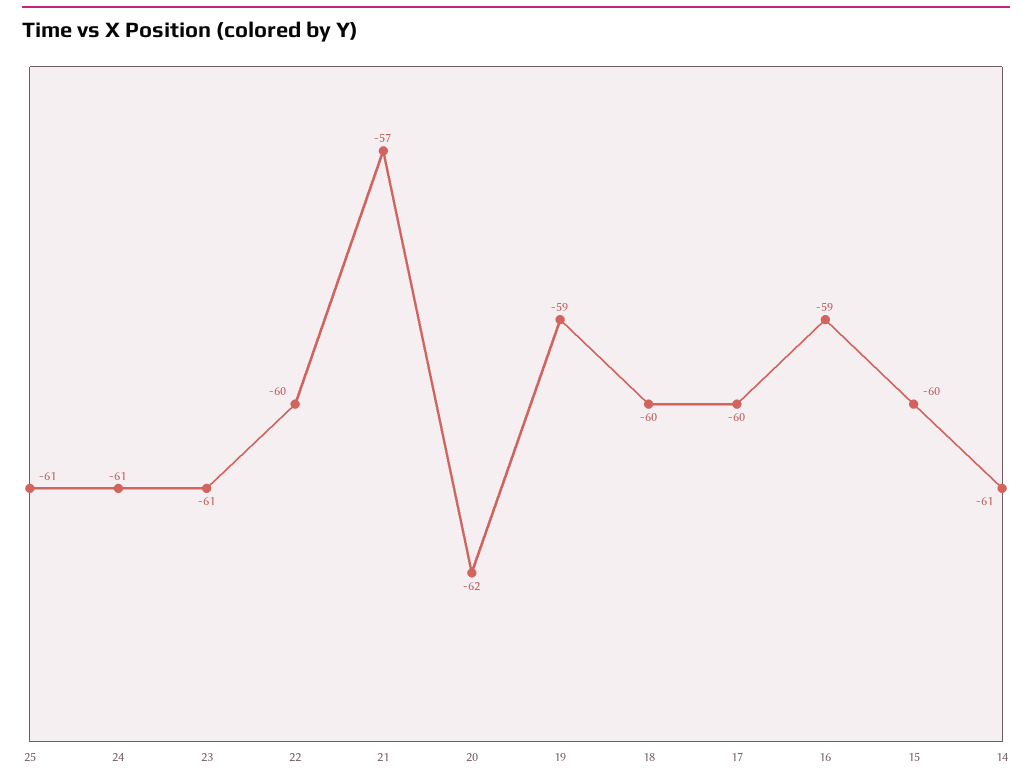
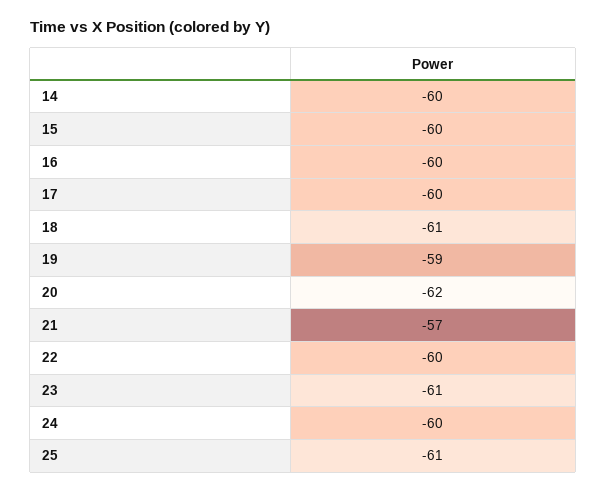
  {
    "25": -61,
-   "24": -61,
+   "24": -60,
    "23": -61,
    "22": -60,
    "21": -57,
    "20": -62,
    "19": -59,
-   "18": -60,
+   "18": -61,
    "17": -60,
-   "16": -59,
+   "16": -60,
    "15": -60,
-   "14": -61
+   "14": -60
  }

